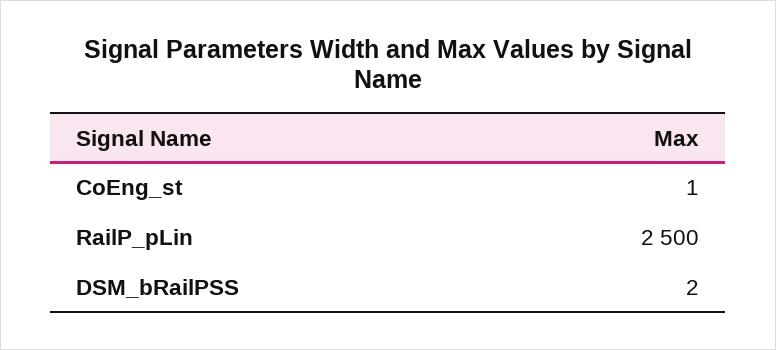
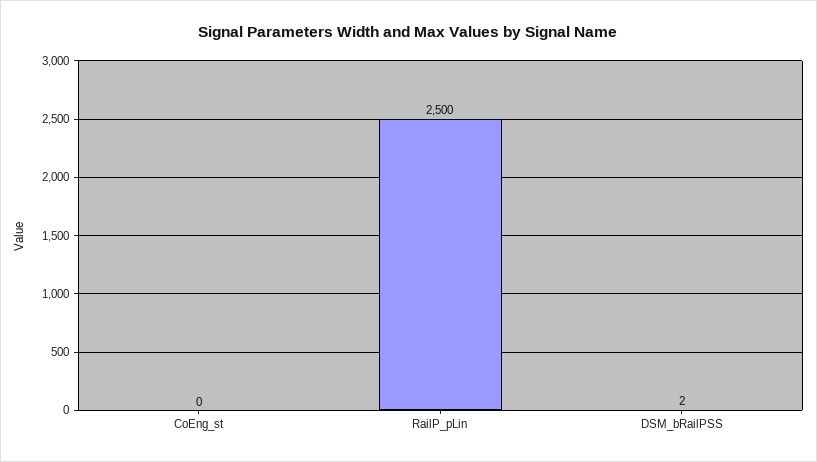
  {
-   "CoEng_st": 1,
+   "CoEng_st": 0,
    "RailP_pLin": 2500,
    "DSM_bRailPSS": 2
  }

